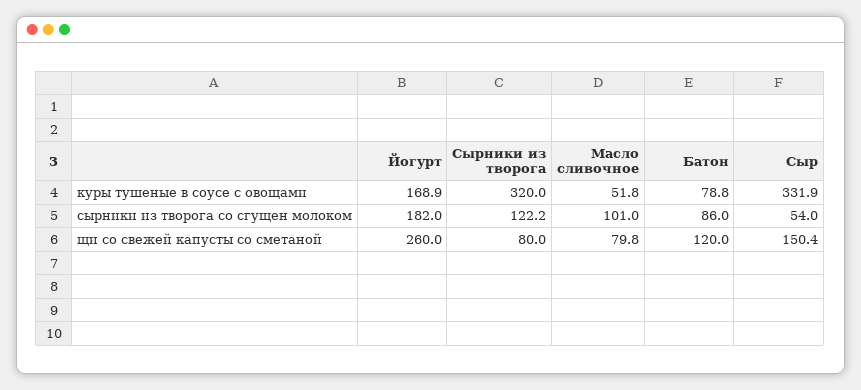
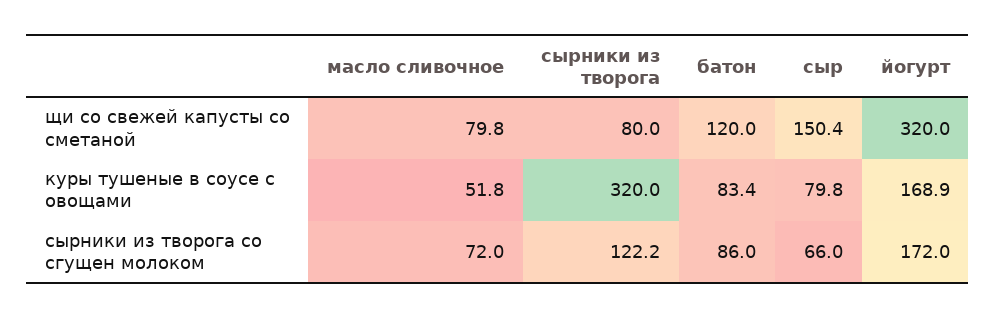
  {
    "Йогурт": {
      "куры тушеные в соусе с овощами": 168.9,
-     "сырники из творога со сгущен молоком": 182,
+     "сырники из творога со сгущен молоком": 172,
-     "щи со свежей капусты со сметаной": 260
+     "щи со свежей капусты со сметаной": 320
    },
    "Сырники из творога": {
      "куры тушеные в соусе с овощами": 320,
      "сырники из творога со сгущен молоком": 122.2,
      "щи со свежей капусты со сметаной": 80
    },
    "Масло сливочное": {
      "куры тушеные в соусе с овощами": 51.8,
-     "сырники из творога со сгущен молоком": 101,
+     "сырники из творога со сгущен молоком": 72,
      "щи со свежей капусты со сметаной": 79.8
    },
    "Батон": {
-     "куры тушеные в соусе с овощами": 78.8,
+     "куры тушеные в соусе с овощами": 83.4,
      "сырники из творога со сгущен молоком": 86,
      "щи со свежей капусты со сметаной": 120
    },
    "Сыр": {
-     "куры тушеные в соусе с овощами": 331.9,
+     "куры тушеные в соусе с овощами": 79.8,
-     "сырники из творога со сгущен молоком": 54,
+     "сырники из творога со сгущен молоком": 66,
      "щи со свежей капусты со сметаной": 150.4
    }
  }

